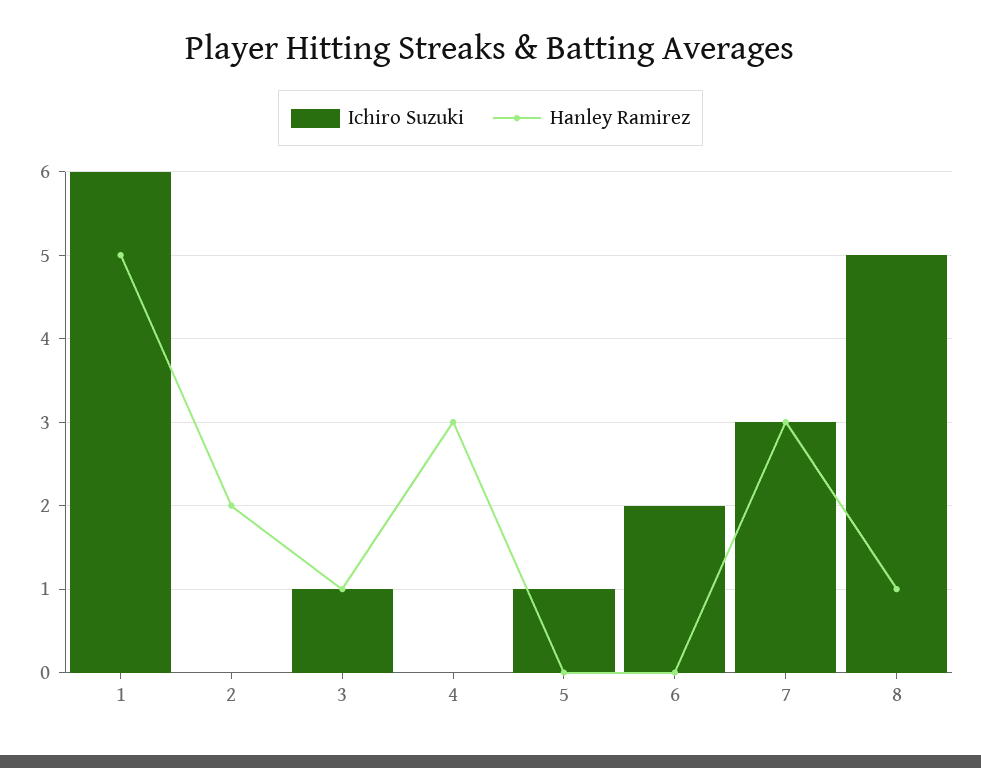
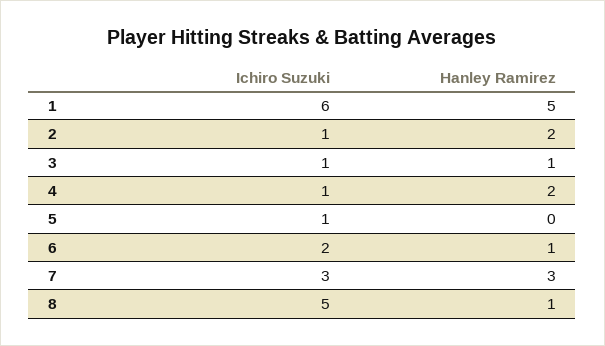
  {
    "Ichiro Suzuki": {
      "1": 6,
-     "2": 0,
+     "2": 1,
      "3": 1,
-     "4": 0,
+     "4": 1,
      "5": 1,
      "6": 2,
      "7": 3,
      "8": 5
    },
    "Hanley Ramirez": {
      "1": 5,
      "2": 2,
      "3": 1,
-     "4": 3,
+     "4": 2,
      "5": 0,
-     "6": 0,
+     "6": 1,
      "7": 3,
      "8": 1
    }
  }

